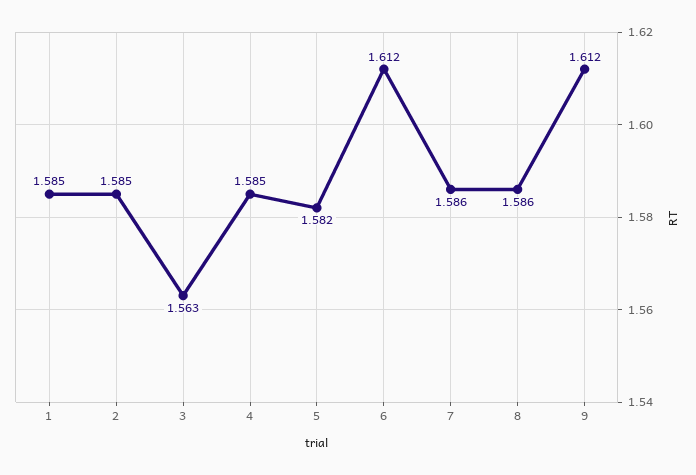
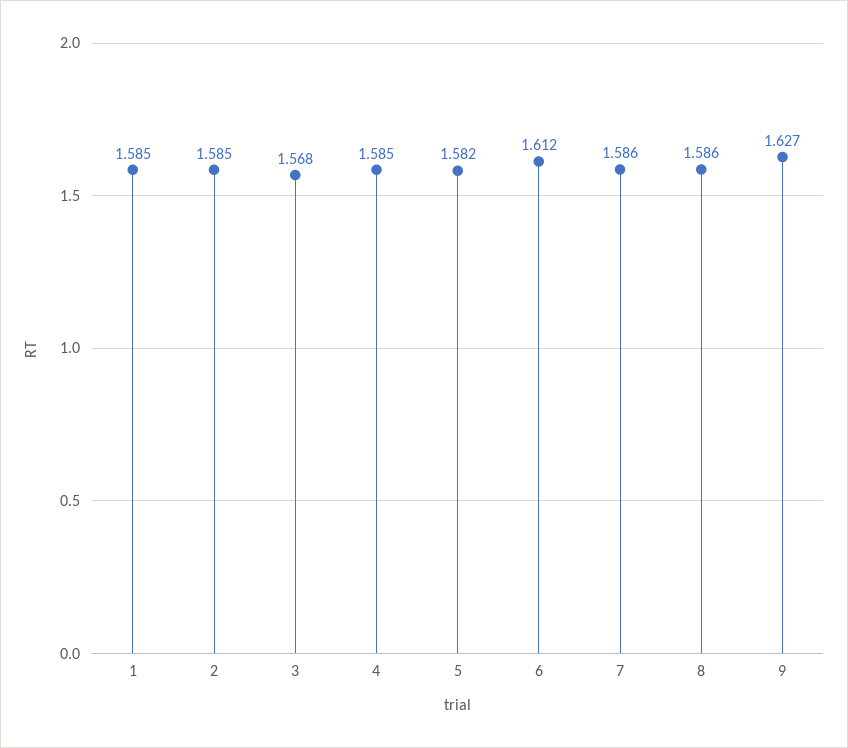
  {
    "1": 1.585,
    "2": 1.585,
-   "3": 1.563,
+   "3": 1.568,
    "4": 1.585,
    "5": 1.582,
    "6": 1.612,
    "7": 1.586,
    "8": 1.586,
-   "9": 1.612
+   "9": 1.627
  }

